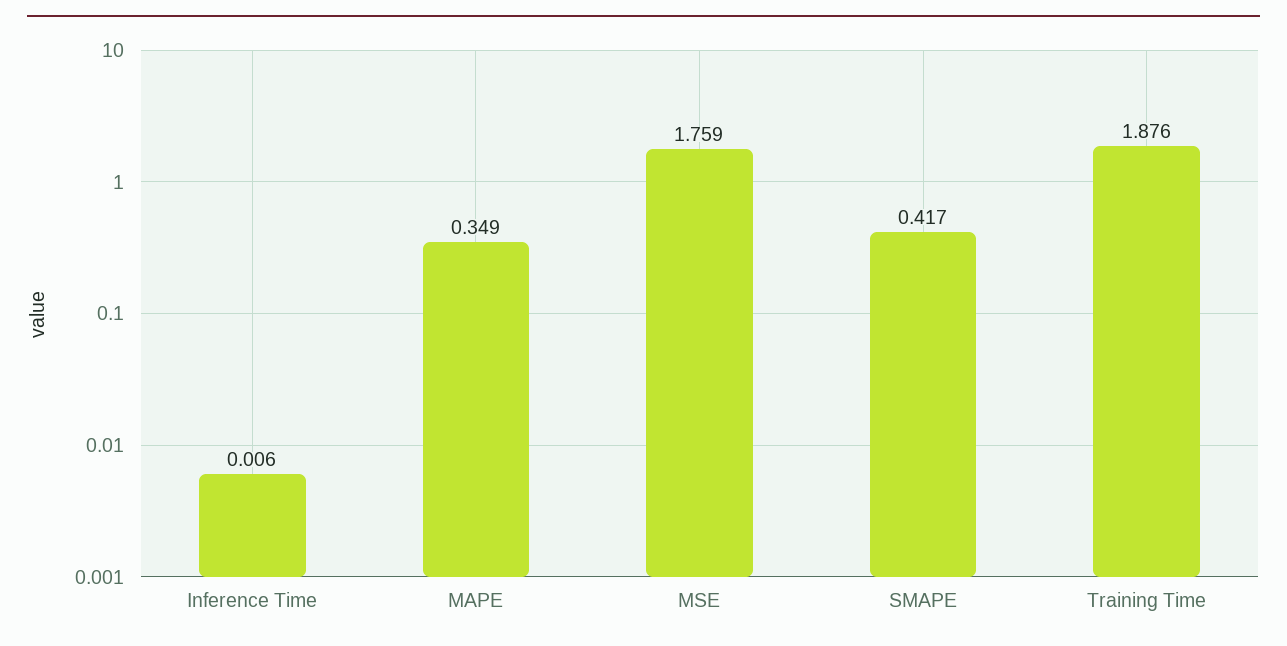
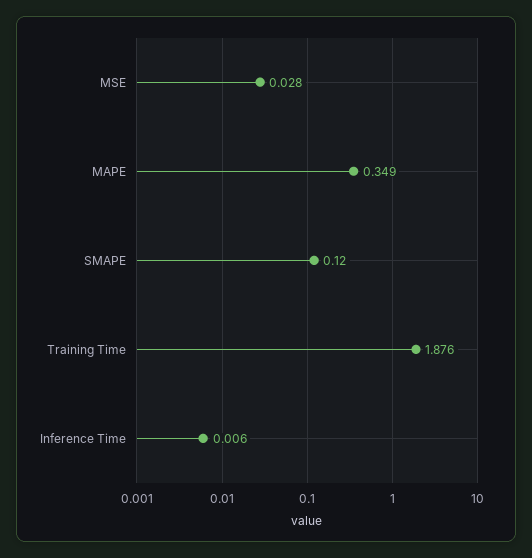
  {
    "Inference Time": 0.006,
    "MAPE": 0.349,
-   "MSE": 1.759,
+   "MSE": 0.028,
-   "SMAPE": 0.417,
+   "SMAPE": 0.12,
    "Training Time": 1.876
  }

